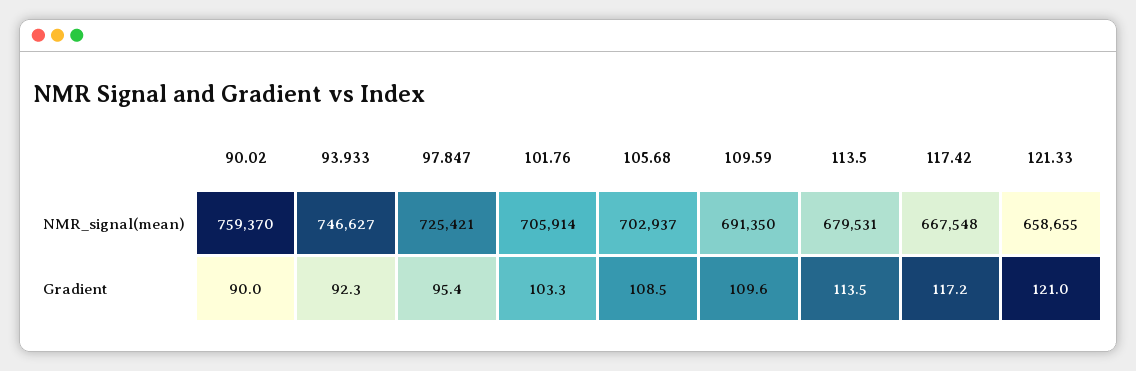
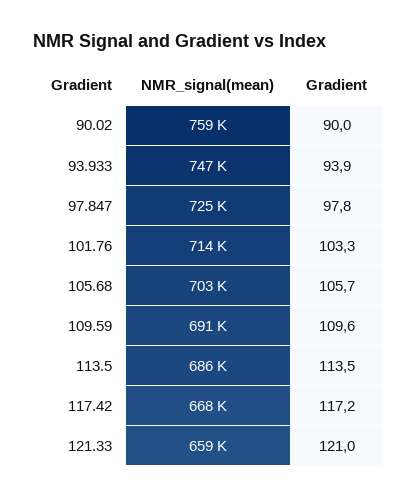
  {
    "90.02": {
      "NMR_signal(mean)": 759370,
      "Gradient": 90
    },
    "93.933": {
      "NMR_signal(mean)": 746627,
-     "Gradient": 92.3
+     "Gradient": 93.9
    },
    "97.847": {
      "NMR_signal(mean)": 725421,
-     "Gradient": 95.4
+     "Gradient": 97.8
    },
    "101.76": {
-     "NMR_signal(mean)": 705914,
+     "NMR_signal(mean)": 714000,
      "Gradient": 103.3
    },
    "105.68": {
      "NMR_signal(mean)": 702937,
-     "Gradient": 108.5
+     "Gradient": 105.7
    },
    "109.59": {
      "NMR_signal(mean)": 691350,
      "Gradient": 109.6
    },
    "113.5": {
-     "NMR_signal(mean)": 679531,
+     "NMR_signal(mean)": 686000,
      "Gradient": 113.5
    },
    "117.42": {
      "NMR_signal(mean)": 667548,
      "Gradient": 117.2
    },
    "121.33": {
      "NMR_signal(mean)": 658655,
      "Gradient": 121
    }
  }

